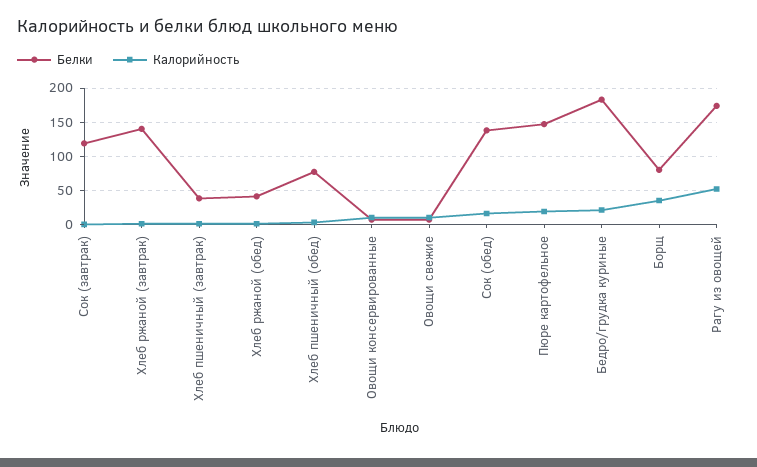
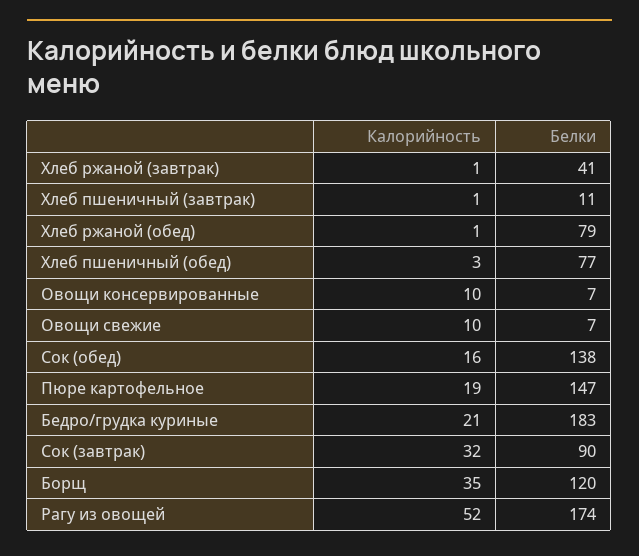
  {
    "Белки": {
-     "Сок (завтрак)": 120,
+     "Сок (завтрак)": 90,
-     "Хлеб ржаной (завтрак)": 140,
+     "Хлеб ржаной (завтрак)": 41,
-     "Хлеб пшеничный (завтрак)": 40,
+     "Хлеб пшеничный (завтрак)": 11,
-     "Хлеб ржаной (обед)": 40,
+     "Хлеб ржаной (обед)": 79,
      "Хлеб пшеничный (обед)": 77,
      "Овощи консервированные": 7,
      "Овощи свежие": 7,
      "Сок (обед)": 138,
      "Пюре картофельное": 147,
      "Бедро/грудка куриные": 183,
-     "Борщ": 80,
+     "Борщ": 120,
      "Рагу из овощей": 174
    },
    "Калорийность": {
-     "Сок (завтрак)": 0,
+     "Сок (завтрак)": 32,
      "Хлеб ржаной (завтрак)": 1,
      "Хлеб пшеничный (завтрак)": 1,
      "Хлеб ржаной (обед)": 1,
      "Хлеб пшеничный (обед)": 3,
      "Овощи консервированные": 10,
      "Овощи свежие": 10,
      "Сок (обед)": 16,
      "Пюре картофельное": 19,
      "Бедро/грудка куриные": 21,
      "Борщ": 35,
      "Рагу из овощей": 52
    }
  }

